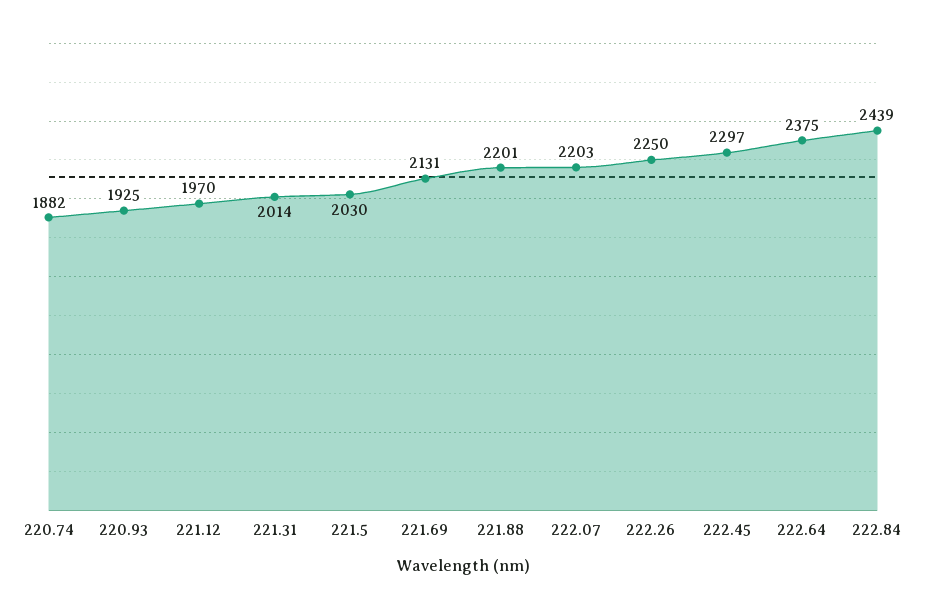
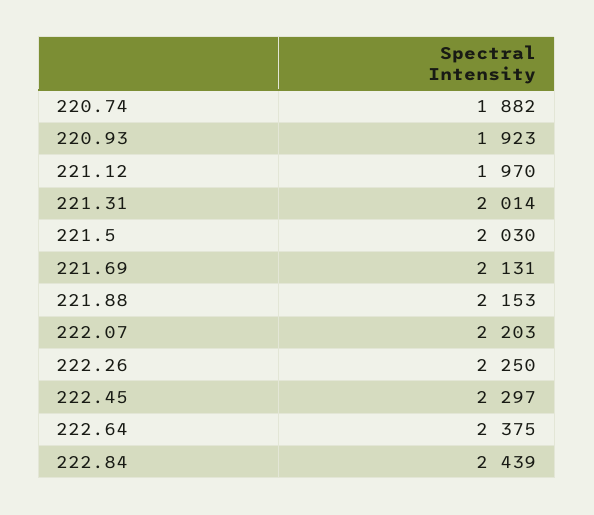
  {
    "220.74": 1882,
-   "220.93": 1925,
+   "220.93": 1923,
    "221.12": 1970,
    "221.31": 2014,
    "221.5": 2030,
    "221.69": 2131,
-   "221.88": 2201,
+   "221.88": 2153,
    "222.07": 2203,
    "222.26": 2250,
    "222.45": 2297,
    "222.64": 2375,
    "222.84": 2439
  }

